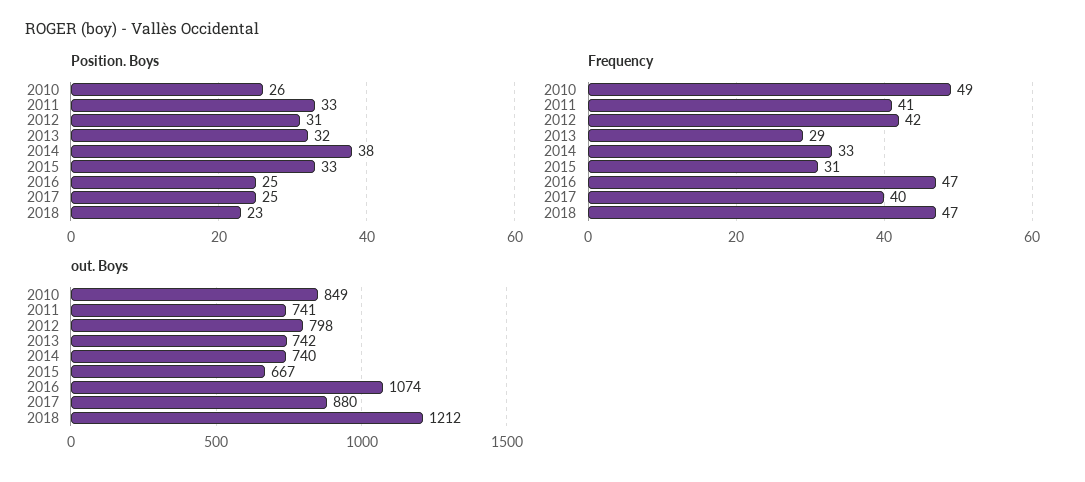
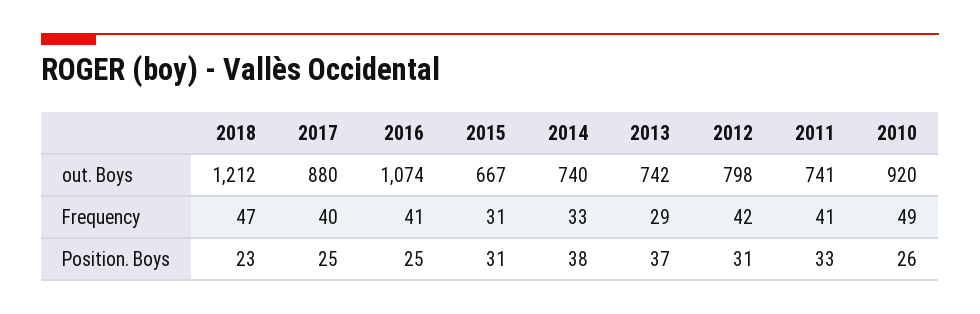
  {
    "Position. Boys": {
      "2010": 26,
      "2011": 33,
      "2012": 31,
-     "2013": 32,
+     "2013": 37,
      "2014": 38,
-     "2015": 33,
+     "2015": 31,
      "2016": 25,
      "2017": 25,
      "2018": 23
    },
    "Frequency": {
      "2010": 49,
      "2011": 41,
      "2012": 42,
      "2013": 29,
      "2014": 33,
      "2015": 31,
-     "2016": 47,
+     "2016": 41,
      "2017": 40,
      "2018": 47
    },
    "out. Boys": {
-     "2010": 849,
+     "2010": 920,
      "2011": 741,
      "2012": 798,
      "2013": 742,
      "2014": 740,
      "2015": 667,
      "2016": 1074,
      "2017": 880,
      "2018": 1212
    }
  }

